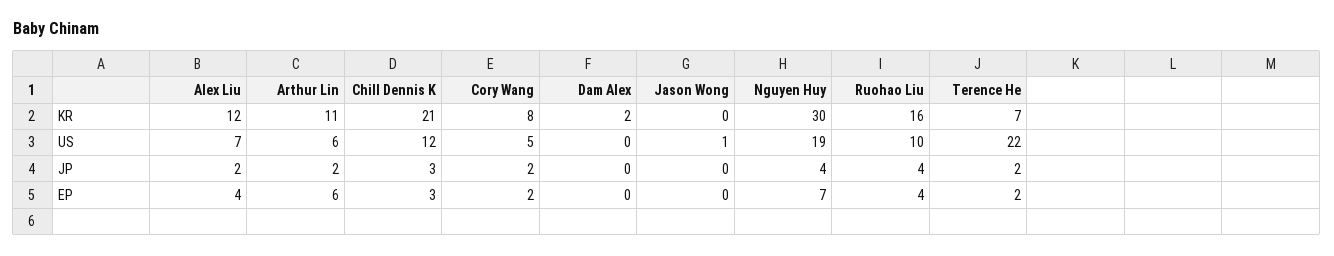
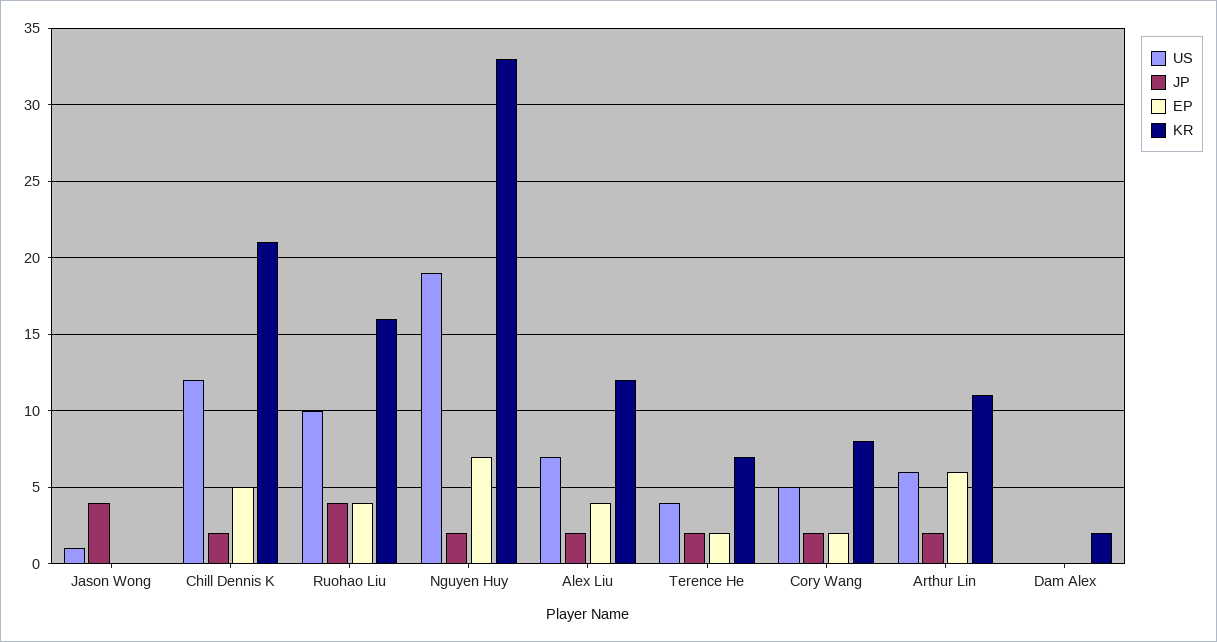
  {
    "KR": {
      "Alex Liu": 12,
      "Arthur Lin": 11,
      "Chill Dennis K": 21,
      "Cory Wang": 8,
      "Dam Alex": 2,
      "Jason Wong": 0,
-     "Nguyen Huy": 30,
+     "Nguyen Huy": 33,
      "Ruohao Liu": 16,
      "Terence He": 7
    },
    "US": {
      "Alex Liu": 7,
      "Arthur Lin": 6,
      "Chill Dennis K": 12,
      "Cory Wang": 5,
      "Dam Alex": 0,
      "Jason Wong": 1,
      "Nguyen Huy": 19,
      "Ruohao Liu": 10,
-     "Terence He": 22
+     "Terence He": 4
    },
    "JP": {
      "Alex Liu": 2,
      "Arthur Lin": 2,
-     "Chill Dennis K": 3,
+     "Chill Dennis K": 2,
      "Cory Wang": 2,
      "Dam Alex": 0,
-     "Jason Wong": 0,
+     "Jason Wong": 4,
-     "Nguyen Huy": 4,
+     "Nguyen Huy": 2,
      "Ruohao Liu": 4,
      "Terence He": 2
    },
    "EP": {
      "Alex Liu": 4,
      "Arthur Lin": 6,
-     "Chill Dennis K": 3,
+     "Chill Dennis K": 5,
      "Cory Wang": 2,
      "Dam Alex": 0,
      "Jason Wong": 0,
      "Nguyen Huy": 7,
      "Ruohao Liu": 4,
      "Terence He": 2
    }
  }

